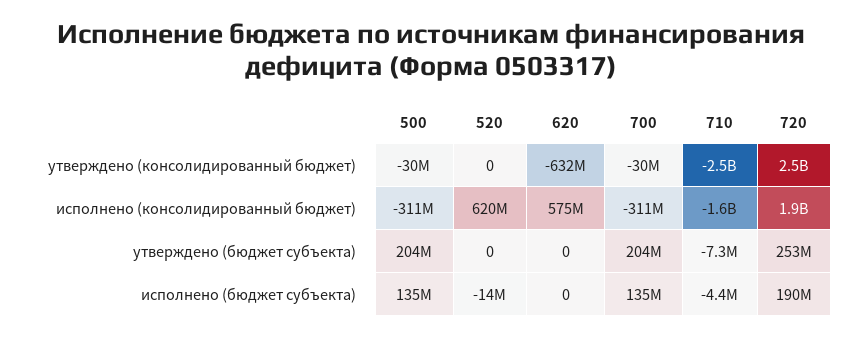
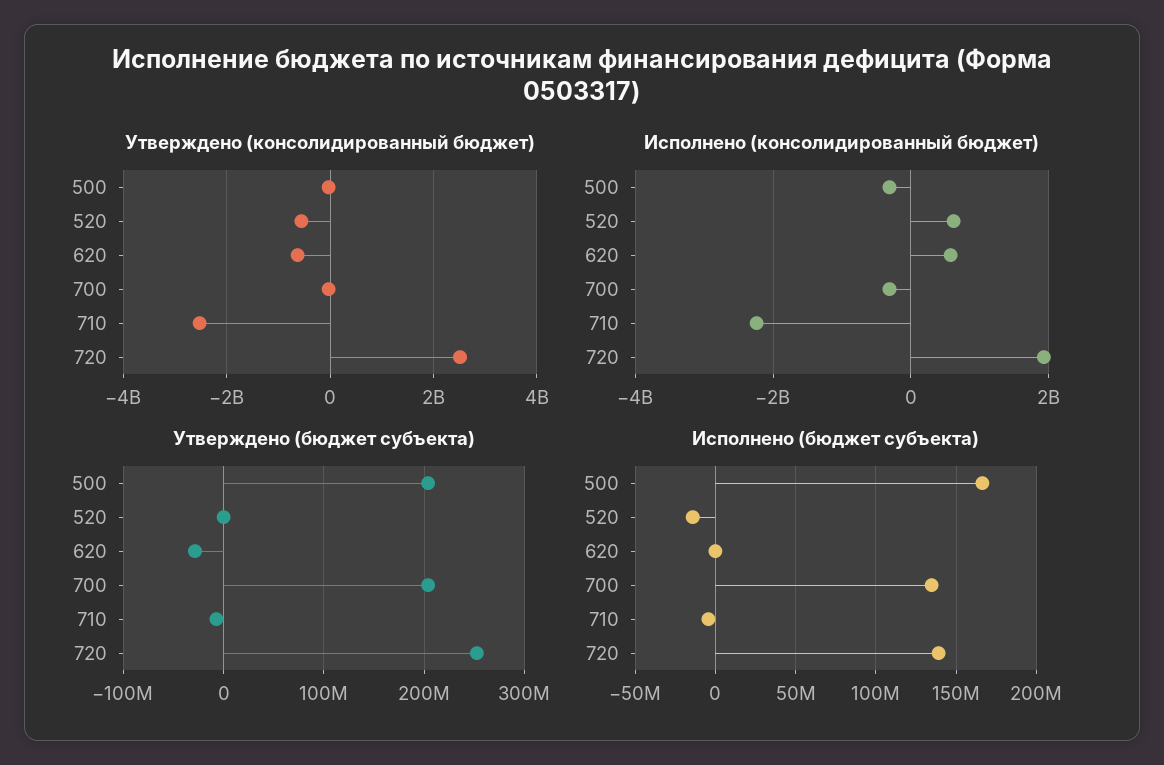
  {
    "утверждено (консолидированный бюджет)": {
      "500": -30000000,
-     "520": 0,
+     "520": -600000000,
      "620": -632000000,
      "700": -30000000,
      "710": -2500000000,
      "720": 2500000000
    },
    "исполнено (консолидированный бюджет)": {
      "500": -311000000,
      "520": 620000000,
      "620": 575000000,
      "700": -311000000,
-     "710": -1600000000,
+     "710": -2200000000,
      "720": 1900000000
    },
    "утверждено (бюджет субъекта)": {
      "500": 204000000,
      "520": 0,
-     "620": 0,
+     "620": -30000000,
      "700": 204000000,
      "710": -7300000,
      "720": 253000000
    },
    "исполнено (бюджет субъекта)": {
-     "500": 135000000,
+     "500": 165000000,
      "520": -14000000,
      "620": 0,
      "700": 135000000,
      "710": -4400000,
-     "720": 190000000
+     "720": 140000000
    }
  }

